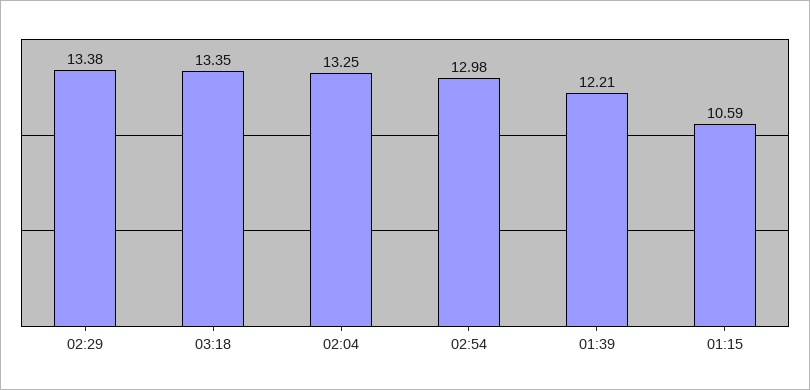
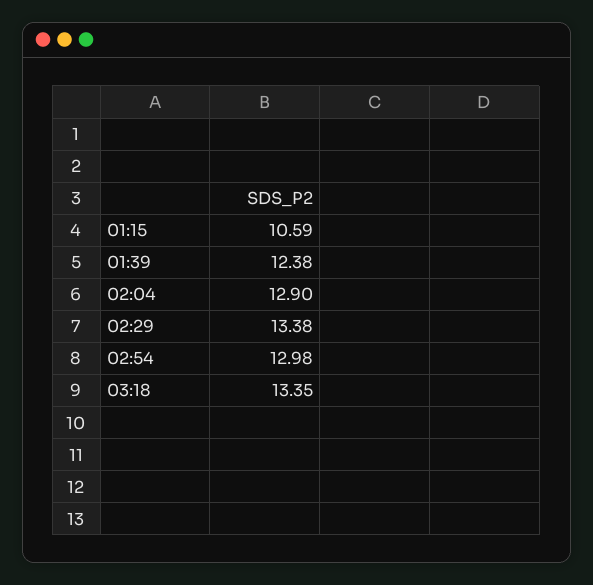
  {
    "02:29": 13.38,
    "03:18": 13.35,
-   "02:04": 13.25,
+   "02:04": 12.9,
    "02:54": 12.98,
-   "01:39": 12.21,
+   "01:39": 12.38,
    "01:15": 10.59
  }

